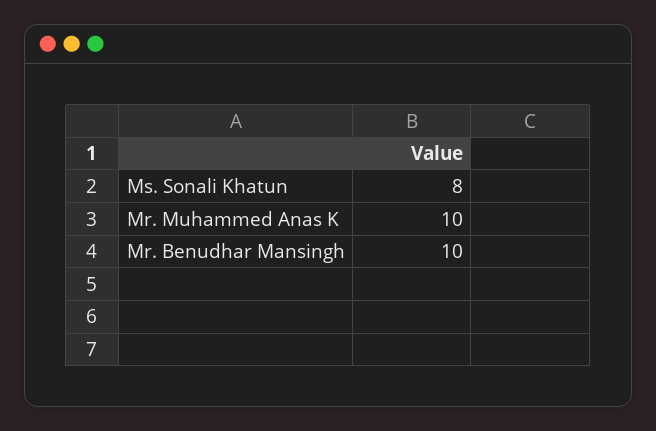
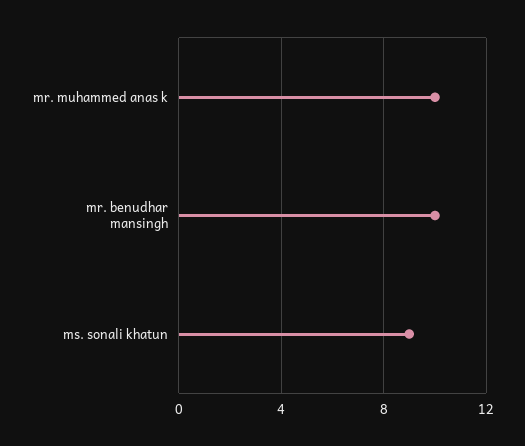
  {
-   "Ms. Sonali Khatun": 8,
+   "Ms. Sonali Khatun": 9,
    "Mr. Muhammed Anas K": 10,
    "Mr. Benudhar Mansingh": 10
  }

